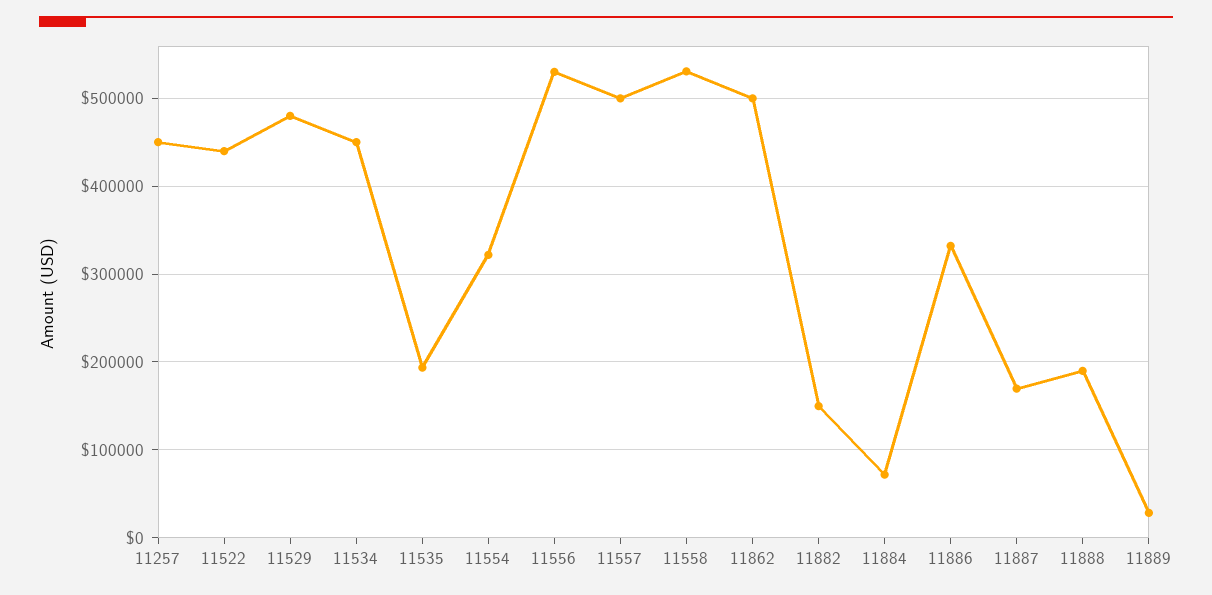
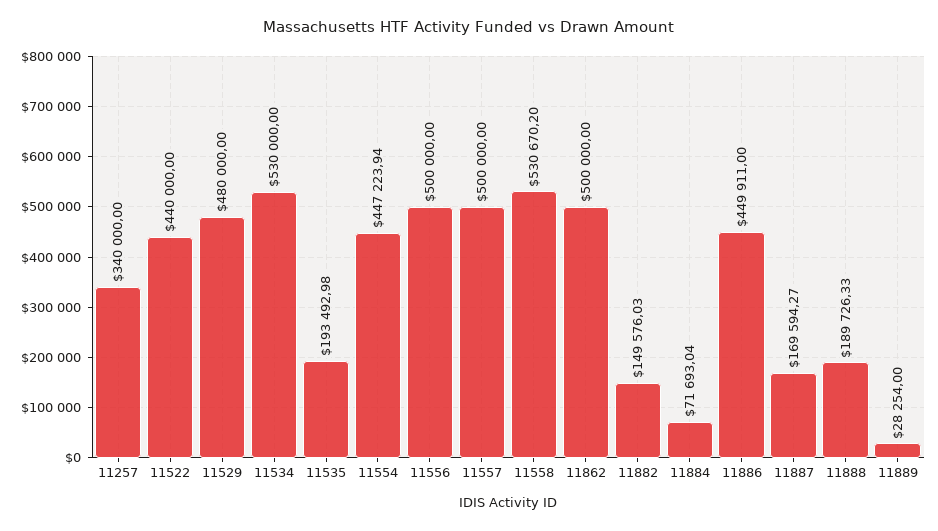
  {
-   "11257": 450000,
+   "11257": 340000,
    "11522": 440000,
    "11529": 480000,
-   "11534": 450000,
+   "11534": 530000,
    "11535": 193492.98,
-   "11554": 320000,
+   "11554": 447223.94,
-   "11556": 530000,
+   "11556": 500000,
    "11557": 500000,
    "11558": 530670.2,
    "11862": 500000,
    "11882": 149576.03,
    "11884": 71693.04,
-   "11886": 330000,
+   "11886": 449911,
    "11887": 169594.27,
    "11888": 189726.33,
    "11889": 28254
  }

